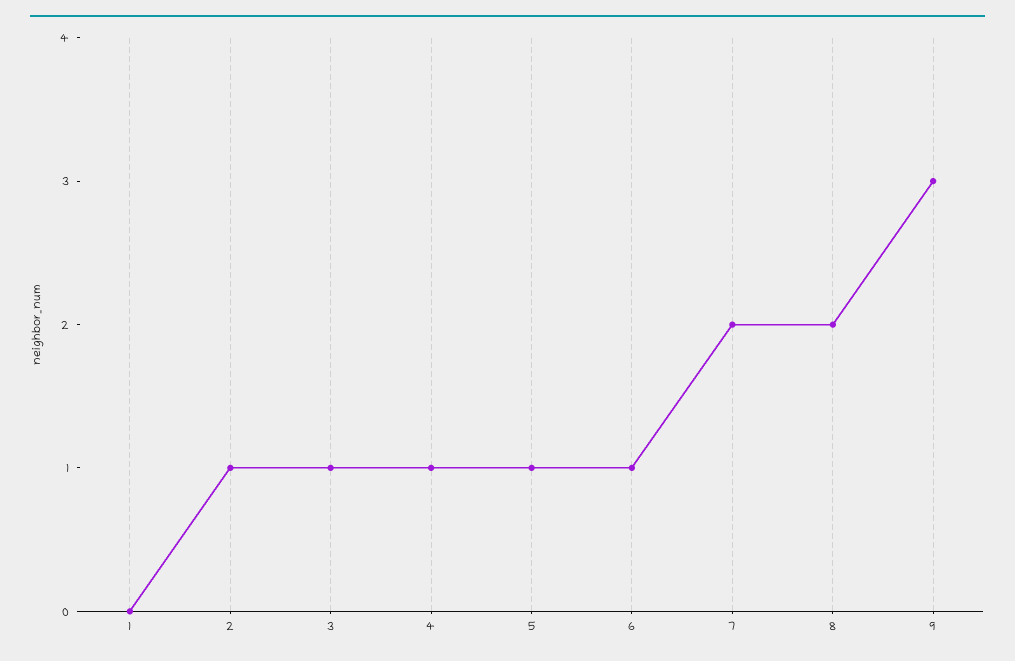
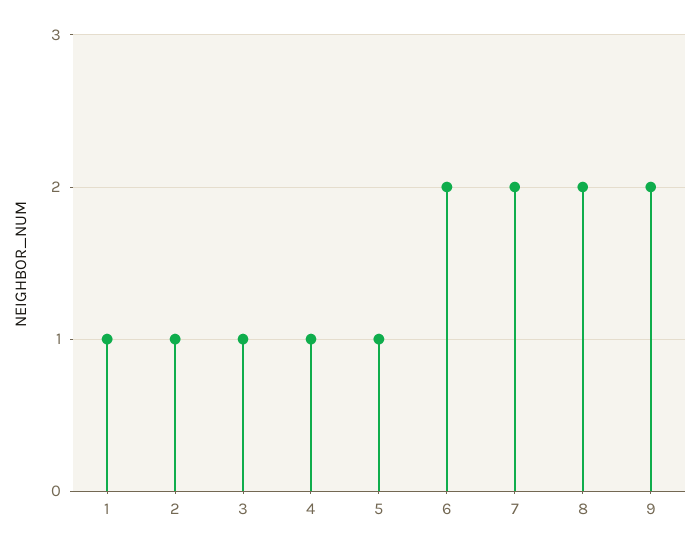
  {
-   "1": 0,
+   "1": 1,
    "2": 1,
    "3": 1,
    "4": 1,
    "5": 1,
-   "6": 1,
+   "6": 2,
    "7": 2,
    "8": 2,
-   "9": 3
+   "9": 2
  }

